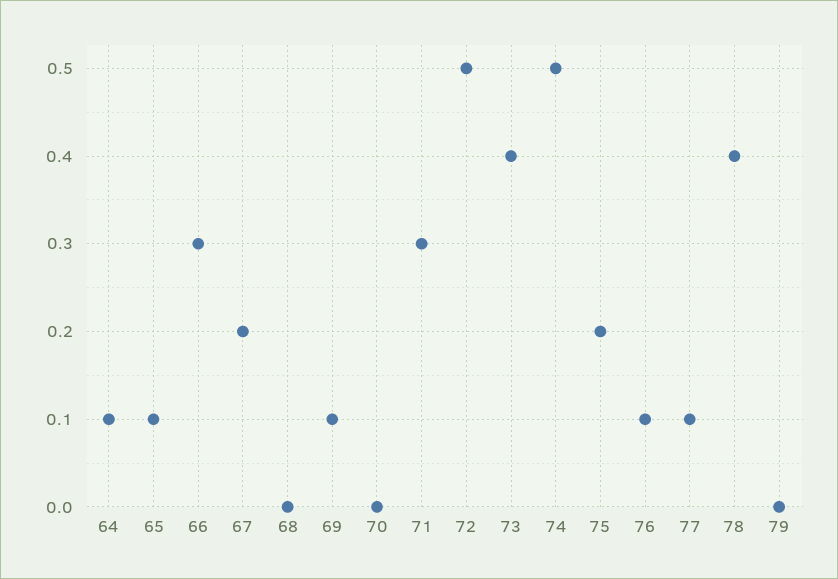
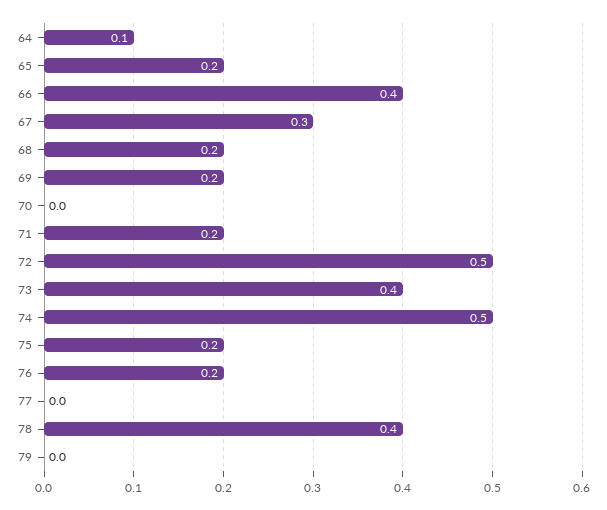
  {
    "64": 0.1,
-   "65": 0.1,
+   "65": 0.2,
-   "66": 0.3,
+   "66": 0.4,
-   "67": 0.2,
+   "67": 0.3,
-   "68": 0,
+   "68": 0.2,
-   "69": 0.1,
+   "69": 0.2,
    "70": 0,
-   "71": 0.3,
+   "71": 0.2,
    "72": 0.5,
    "73": 0.4,
    "74": 0.5,
    "75": 0.2,
-   "76": 0.1,
+   "76": 0.2,
-   "77": 0.1,
+   "77": 0,
    "78": 0.4,
    "79": 0
  }

